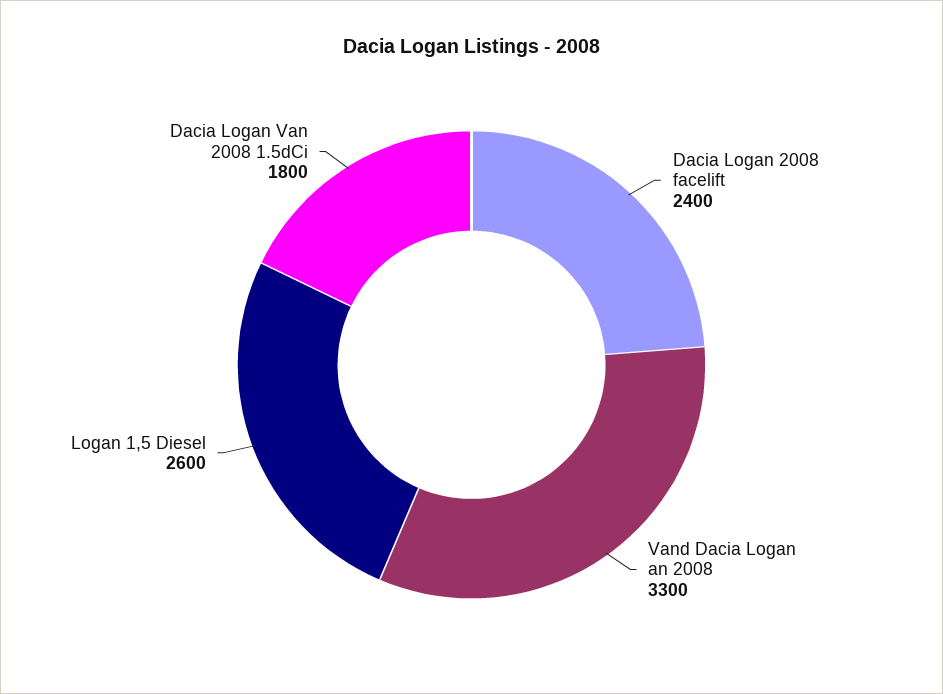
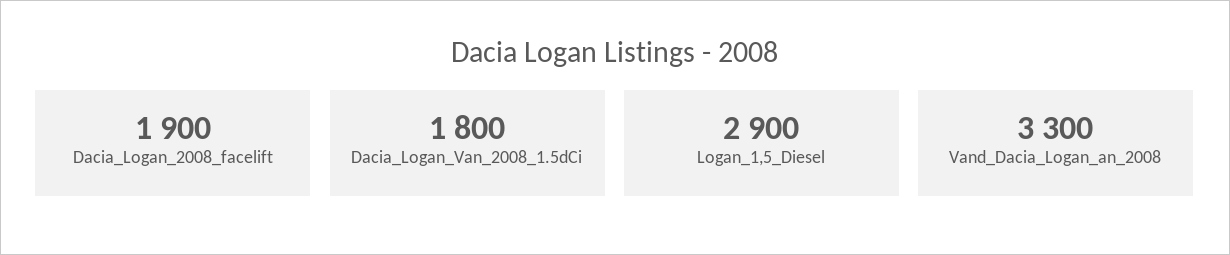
  {
-   "Dacia Logan 2008 facelift": 2400,
+   "Dacia Logan 2008 facelift": 1900,
    "Vand Dacia Logan an 2008": 3300,
-   "Logan 1,5 Diesel": 2600,
+   "Logan 1,5 Diesel": 2900,
    "Dacia Logan Van 2008 1.5dCi": 1800
  }

